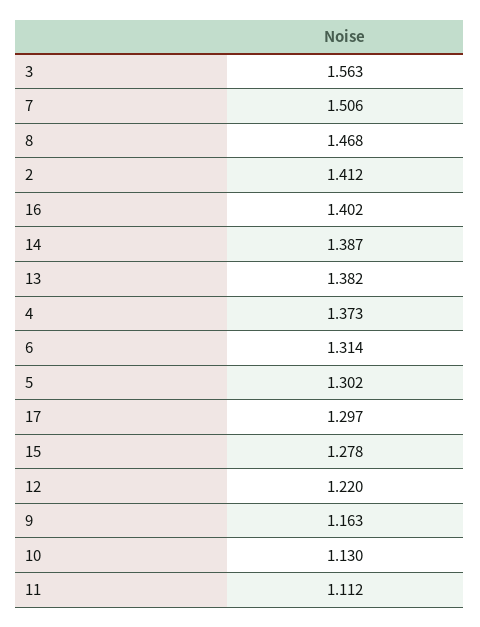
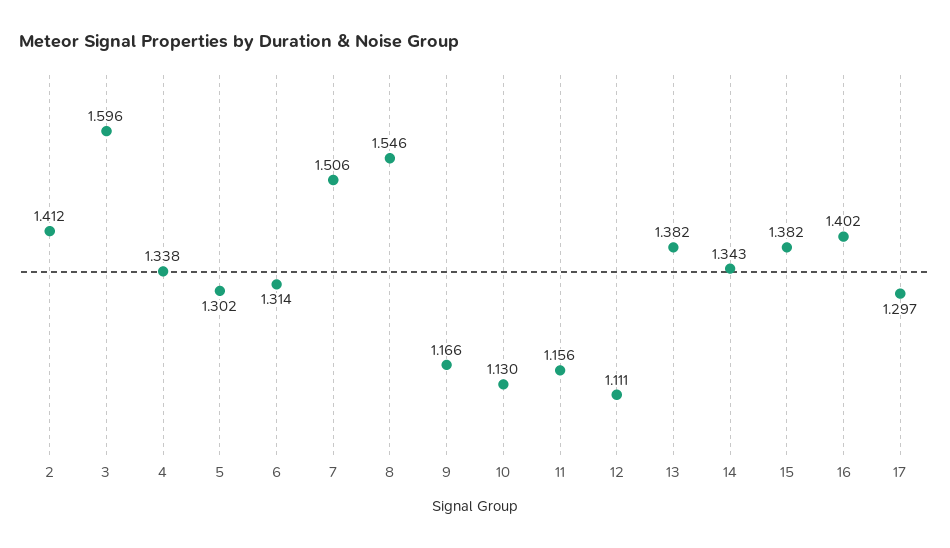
  {
-   "3": 1.563,
+   "3": 1.596,
    "7": 1.506,
-   "8": 1.468,
+   "8": 1.546,
    "2": 1.412,
    "16": 1.402,
-   "14": 1.387,
+   "14": 1.343,
    "13": 1.382,
-   "4": 1.373,
+   "4": 1.338,
    "6": 1.314,
    "5": 1.302,
    "17": 1.297,
-   "15": 1.278,
+   "15": 1.382,
-   "12": 1.22,
+   "12": 1.111,
-   "9": 1.163,
+   "9": 1.166,
    "10": 1.13,
-   "11": 1.112
+   "11": 1.156
  }

